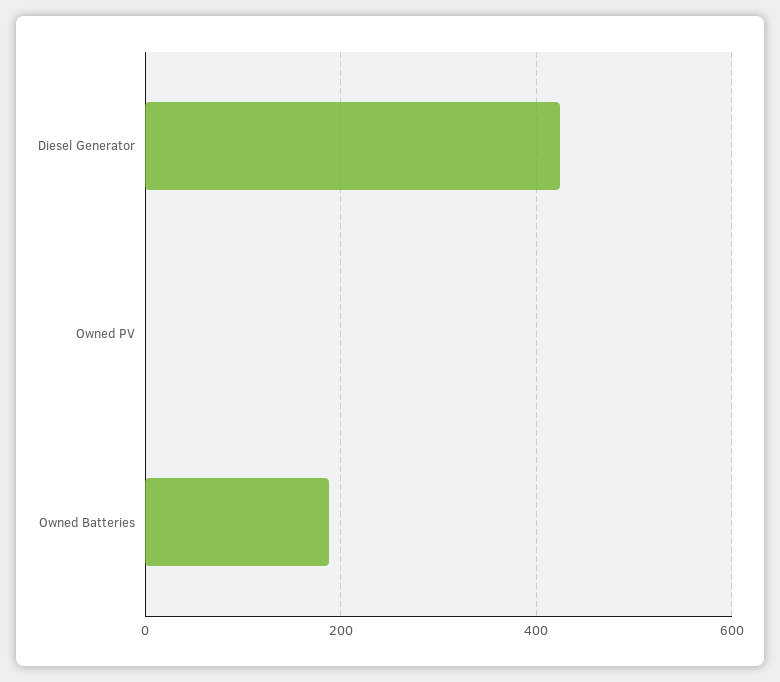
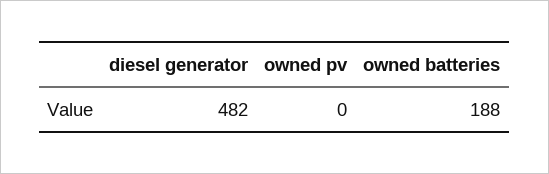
  {
-   "Diesel Generator": 420,
+   "Diesel Generator": 482,
    "Owned PV": 0,
    "Owned Batteries": 188
  }

